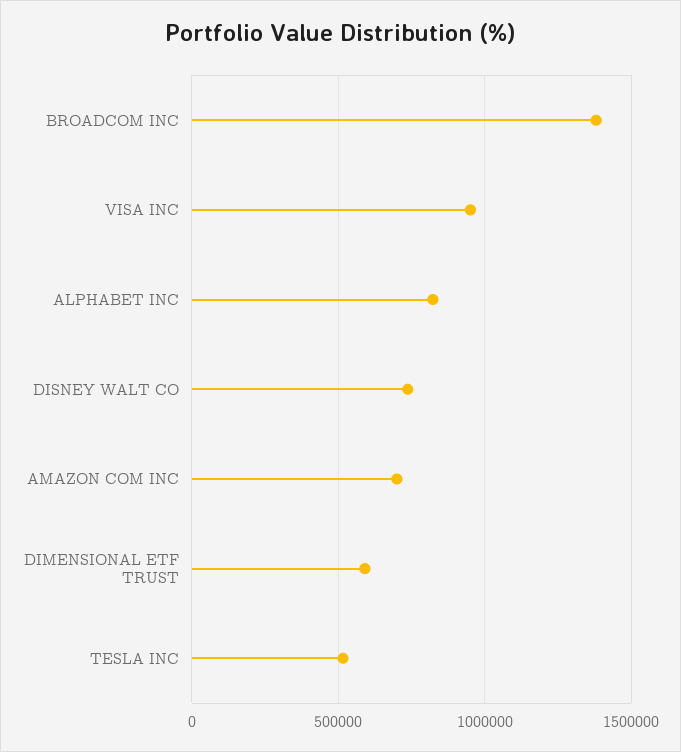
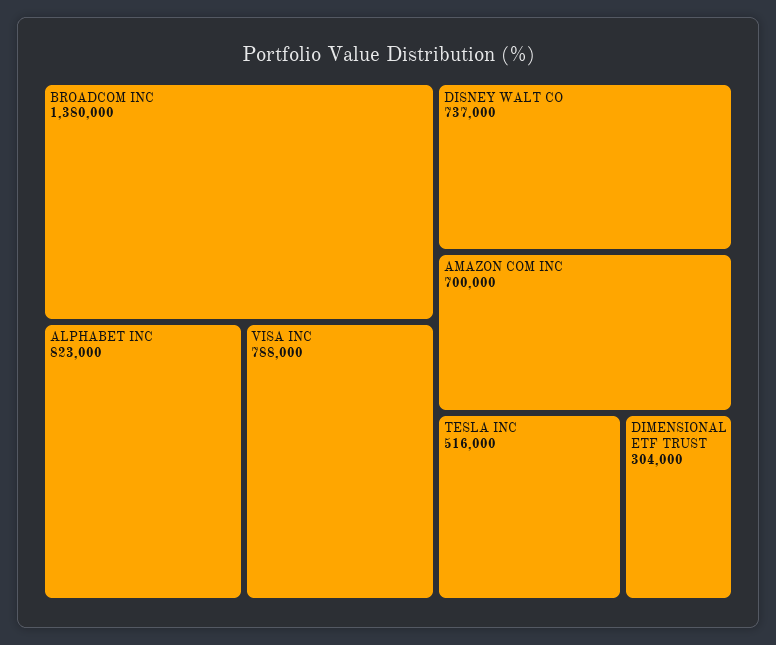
  {
    "BROADCOM INC": 1380000,
-   "VISA INC": 950000,
+   "VISA INC": 788000,
    "ALPHABET INC": 823000,
    "DISNEY WALT CO": 737000,
    "AMAZON COM INC": 700000,
-   "DIMENSIONAL ETF TRUST": 600000,
+   "DIMENSIONAL ETF TRUST": 304000,
    "TESLA INC": 516000
  }

